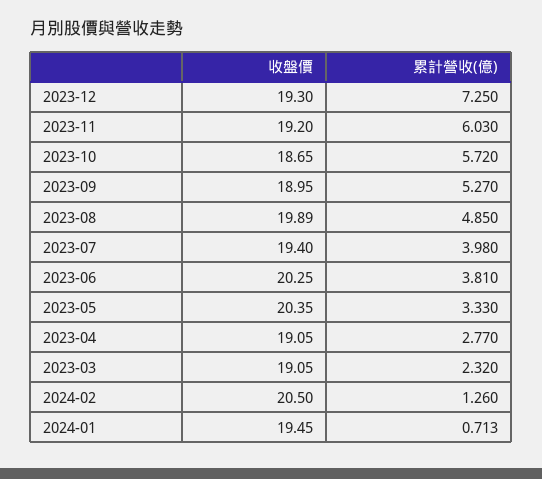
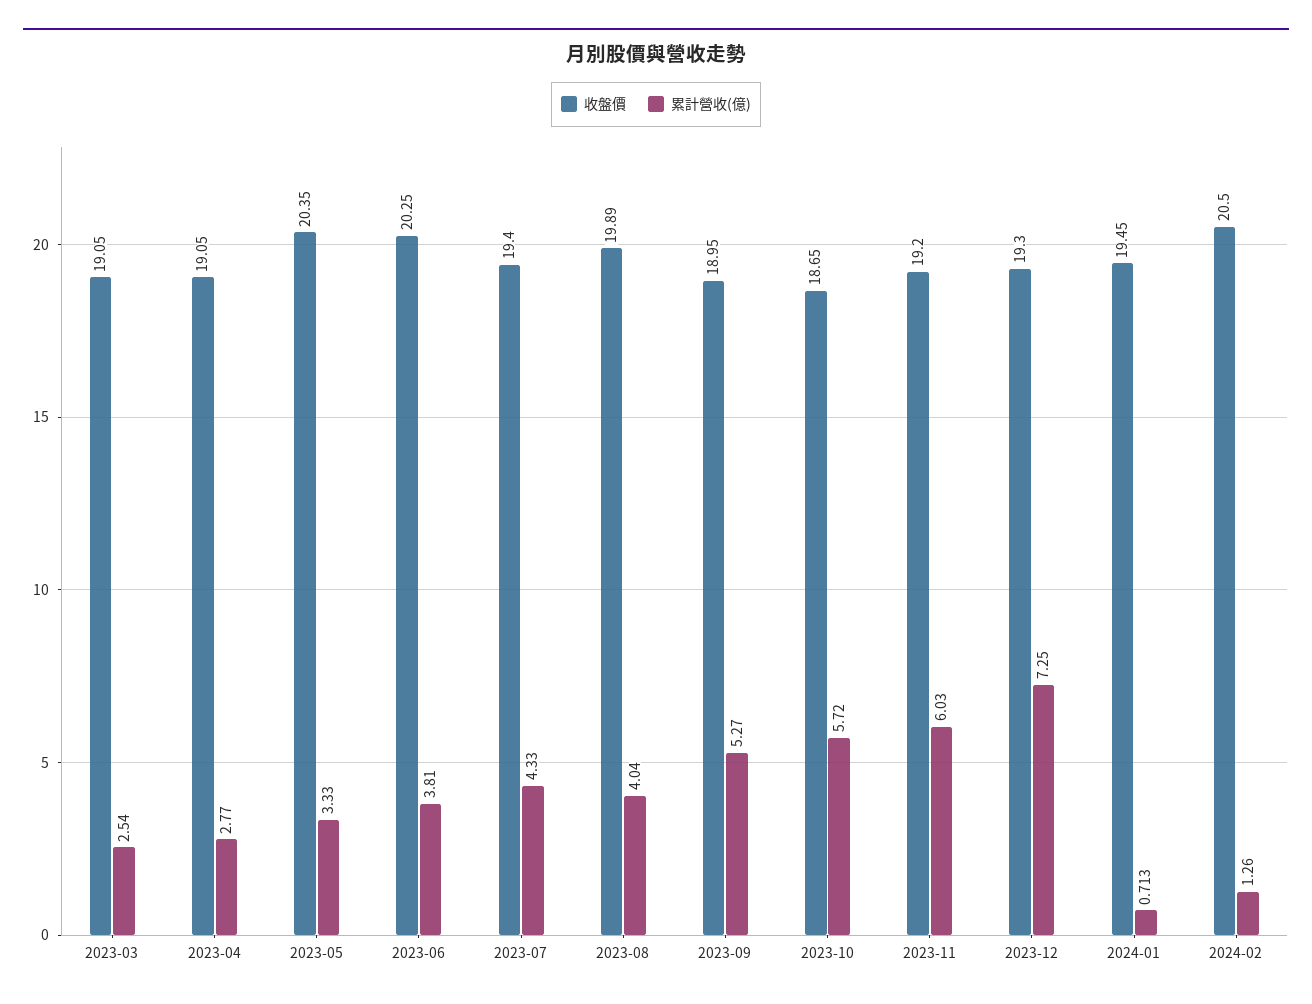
  {
    "收盤價": {
      "2023-12": 19.3,
      "2023-11": 19.2,
      "2023-10": 18.65,
      "2023-09": 18.95,
      "2023-08": 19.89,
      "2023-07": 19.4,
      "2023-06": 20.25,
      "2023-05": 20.35,
      "2023-04": 19.05,
      "2023-03": 19.05,
      "2024-02": 20.5,
      "2024-01": 19.45
    },
    "累計營收(億)": {
      "2023-12": 7.25,
      "2023-11": 6.03,
      "2023-10": 5.72,
      "2023-09": 5.27,
-     "2023-08": 4.85,
+     "2023-08": 4.04,
-     "2023-07": 3.98,
+     "2023-07": 4.33,
      "2023-06": 3.81,
      "2023-05": 3.33,
      "2023-04": 2.77,
-     "2023-03": 2.32,
+     "2023-03": 2.54,
      "2024-02": 1.26,
      "2024-01": 0.713
    }
  }

